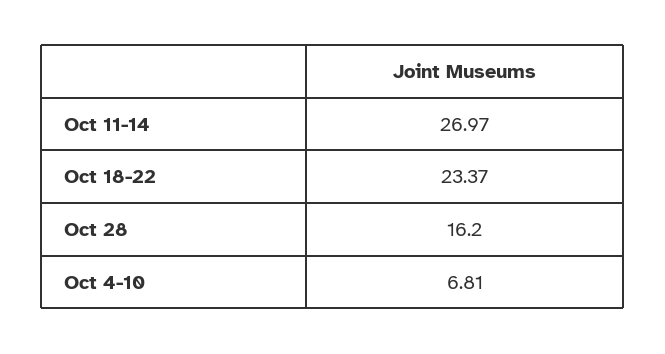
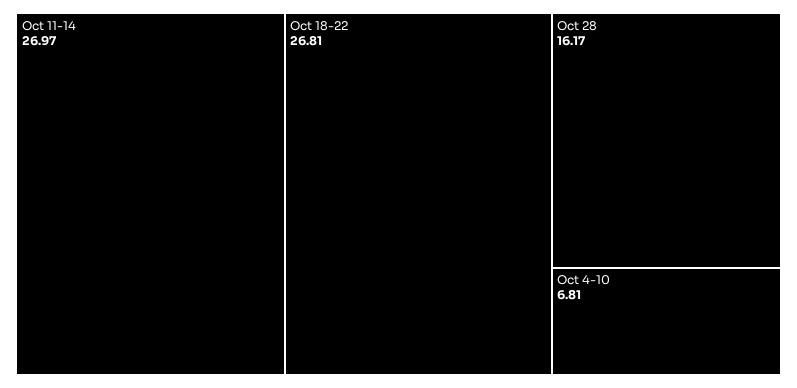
  {
    "Oct 11-14": 26.97,
-   "Oct 18-22": 23.37,
+   "Oct 18-22": 26.81,
-   "Oct 28": 16.2,
+   "Oct 28": 16.17,
    "Oct 4-10": 6.81
  }

